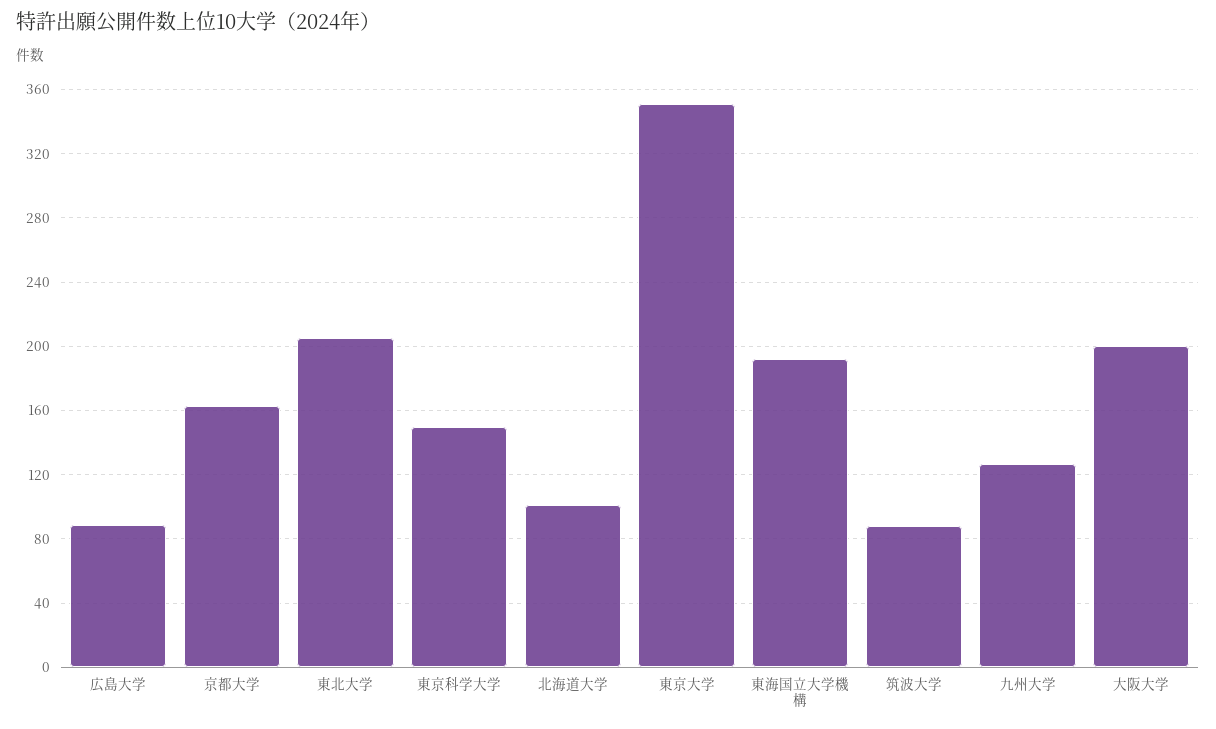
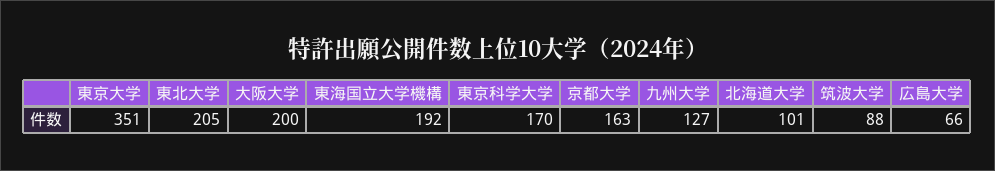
  {
-   "広島大学": 90,
+   "広島大学": 66,
    "京都大学": 163,
    "東北大学": 205,
-   "東京科学大学": 150,
+   "東京科学大学": 170,
    "北海道大学": 101,
    "東京大学": 351,
    "東海国立大学機構": 192,
    "筑波大学": 88,
    "九州大学": 127,
    "大阪大学": 200
  }

